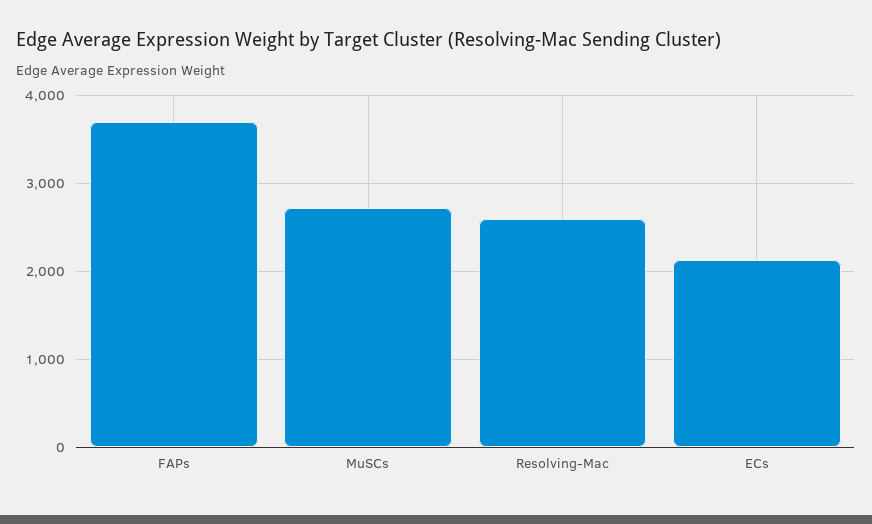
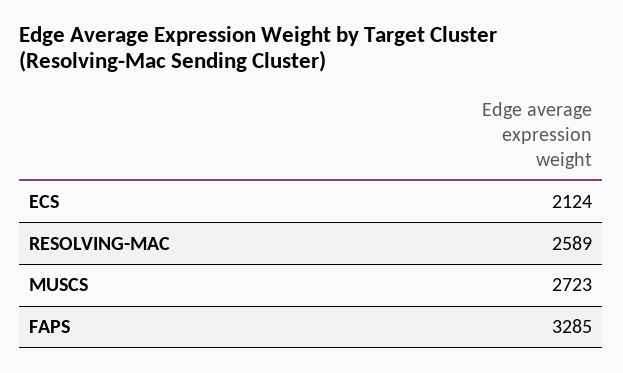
  {
-   "FAPs": 3700,
+   "FAPs": 3285,
    "MuSCs": 2723,
    "Resolving-Mac": 2589,
    "ECs": 2124
  }

